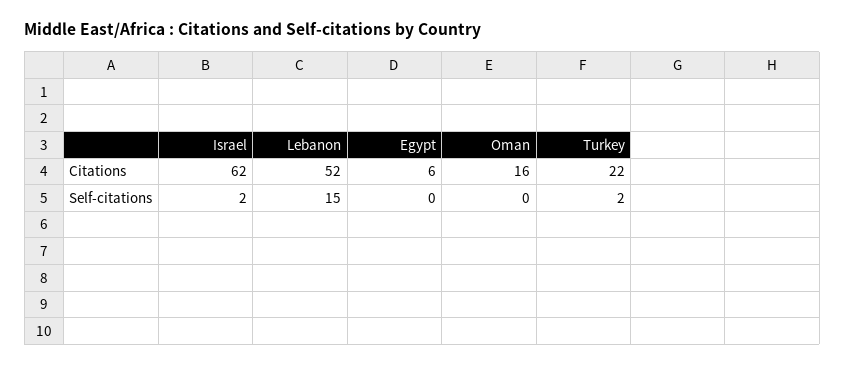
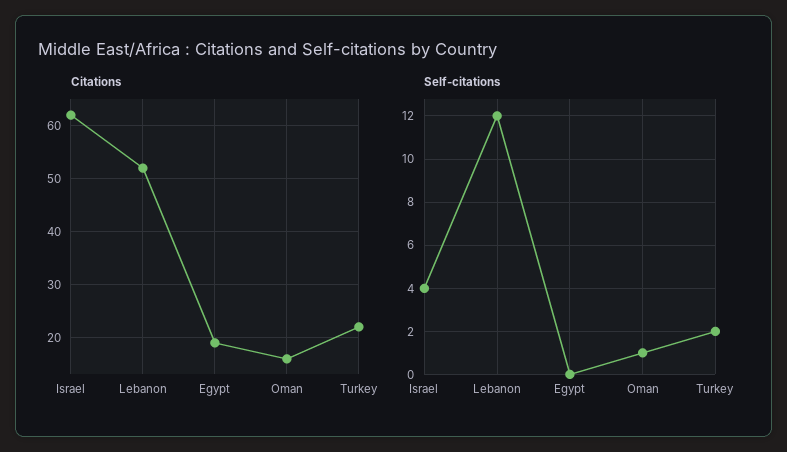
  {
    "Citations": {
      "Israel": 62,
      "Lebanon": 52,
-     "Egypt": 6,
+     "Egypt": 20,
      "Oman": 16,
      "Turkey": 22
    },
    "Self-citations": {
-     "Israel": 2,
+     "Israel": 4,
-     "Lebanon": 15,
+     "Lebanon": 12,
      "Egypt": 0,
-     "Oman": 0,
+     "Oman": 1,
      "Turkey": 2
    }
  }

